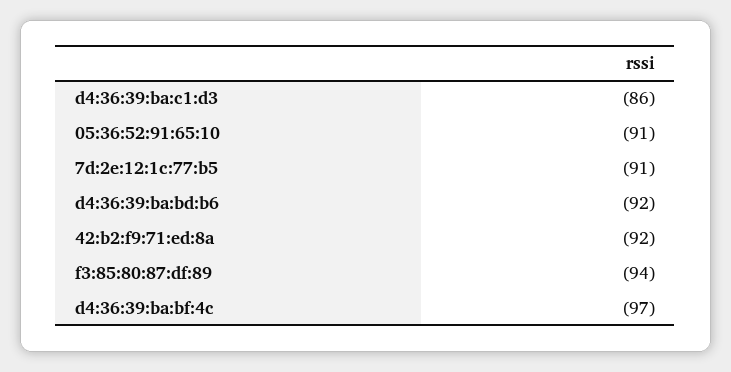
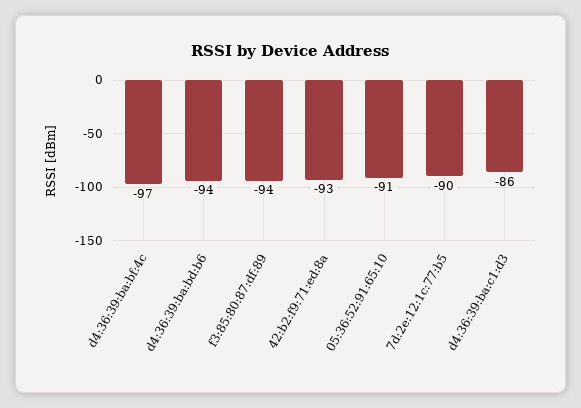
  {
    "d4:36:39:ba:c1:d3": -86,
    "05:36:52:91:65:10": -91,
-   "7d:2e:12:1c:77:b5": -91,
+   "7d:2e:12:1c:77:b5": -90,
-   "d4:36:39:ba:bd:b6": -92,
+   "d4:36:39:ba:bd:b6": -94,
-   "42:b2:f9:71:ed:8a": -92,
+   "42:b2:f9:71:ed:8a": -93,
    "f3:85:80:87:df:89": -94,
    "d4:36:39:ba:bf:4c": -97
  }

